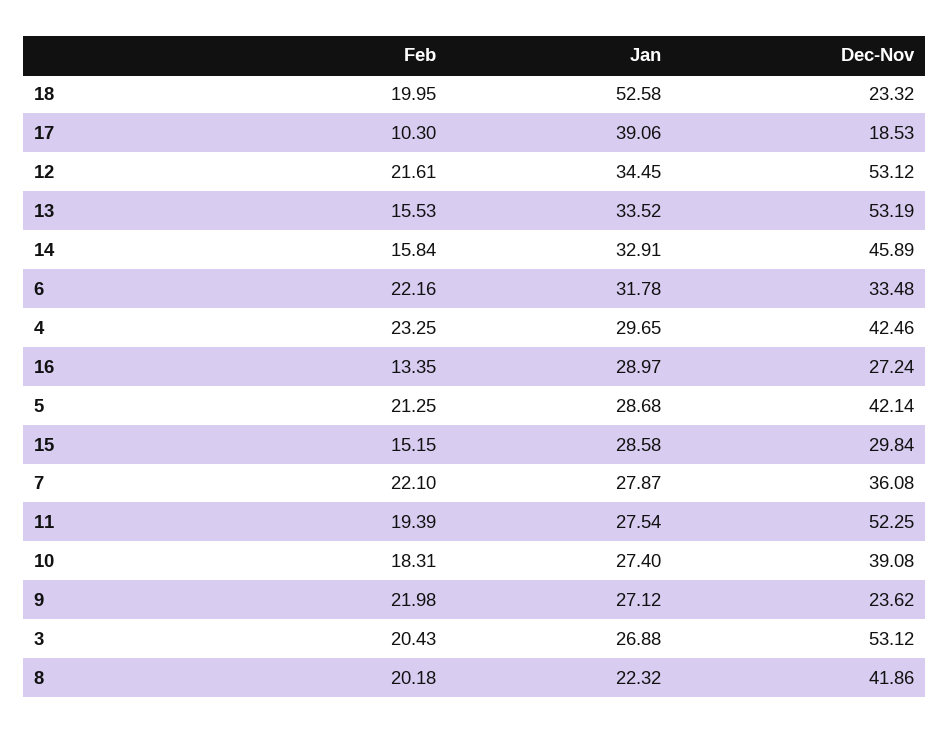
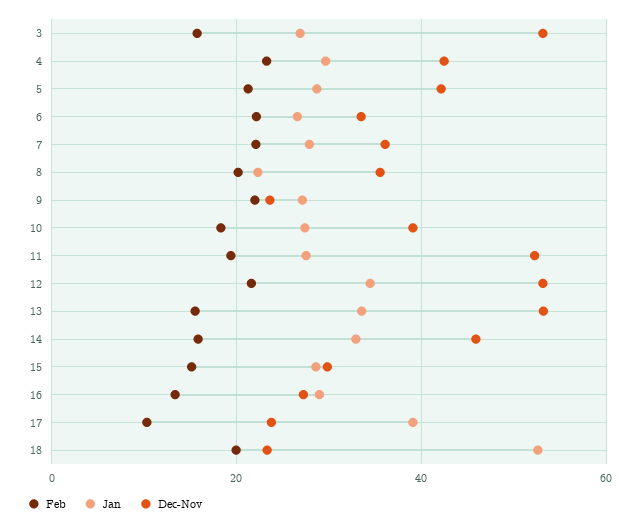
  {
    "Feb": {
      "18": 19.95,
      "17": 10.3,
      "12": 21.61,
      "13": 15.53,
      "14": 15.84,
      "6": 22.16,
      "4": 23.25,
      "16": 13.35,
      "5": 21.25,
      "15": 15.15,
      "7": 22.1,
      "11": 19.39,
      "10": 18.31,
      "9": 21.98,
-     "3": 20.43,
+     "3": 16,
      "8": 20.18
    },
    "Jan": {
      "18": 52.58,
      "17": 39.06,
      "12": 34.45,
      "13": 33.52,
      "14": 32.91,
-     "6": 31.78,
+     "6": 26,
      "4": 29.65,
      "16": 28.97,
      "5": 28.68,
      "15": 28.58,
      "7": 27.87,
      "11": 27.54,
      "10": 27.4,
      "9": 27.12,
      "3": 26.88,
      "8": 22.32
    },
    "Dec-Nov": {
      "18": 23.32,
-     "17": 18.53,
+     "17": 24,
      "12": 53.12,
      "13": 53.19,
      "14": 45.89,
      "6": 33.48,
      "4": 42.46,
      "16": 27.24,
      "5": 42.14,
      "15": 29.84,
      "7": 36.08,
      "11": 52.25,
      "10": 39.08,
      "9": 23.62,
      "3": 53.12,
-     "8": 41.86
+     "8": 36
    }
  }

